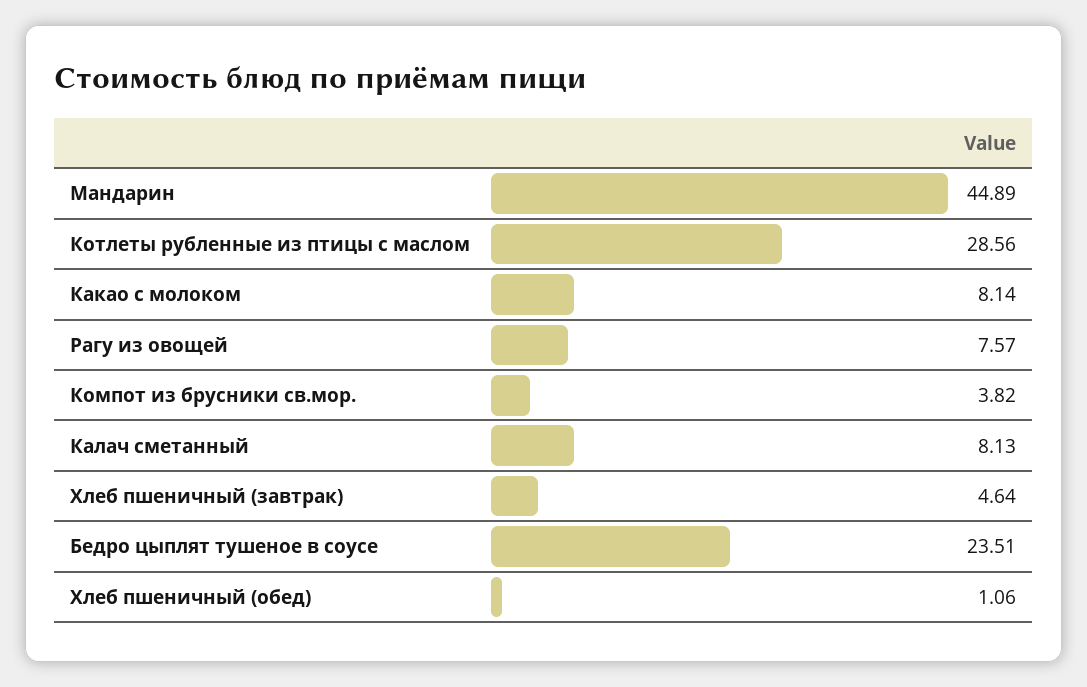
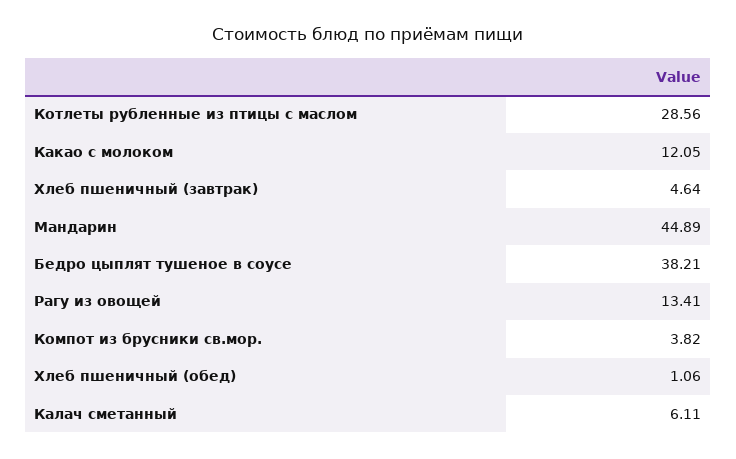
  {
    "Мандарин": 44.89,
    "Котлеты рубленные из птицы с маслом": 28.56,
-   "Какао с молоком": 8.14,
+   "Какао с молоком": 12.05,
-   "Рагу из овощей": 7.57,
+   "Рагу из овощей": 13.41,
    "Компот из брусники св.мор.": 3.82,
-   "Калач сметанный": 8.13,
+   "Калач сметанный": 6.11,
    "Хлеб пшеничный (завтрак)": 4.64,
-   "Бедро цыплят тушеное в соусе": 23.51,
+   "Бедро цыплят тушеное в соусе": 38.21,
    "Хлеб пшеничный (обед)": 1.06
  }

